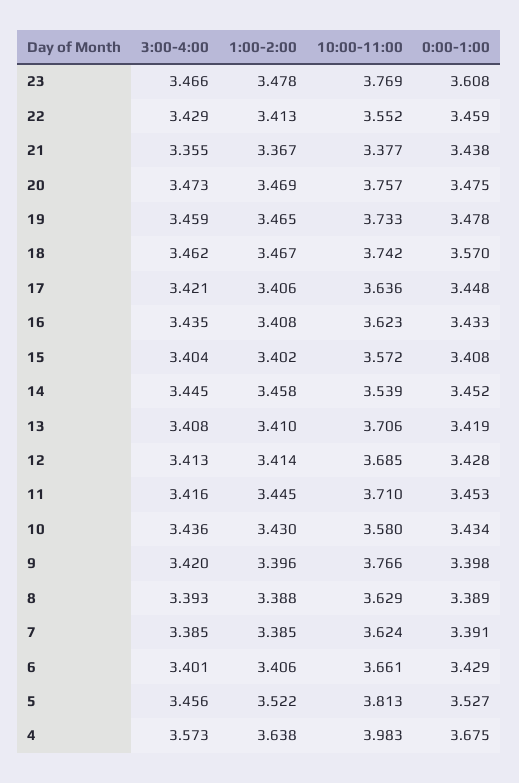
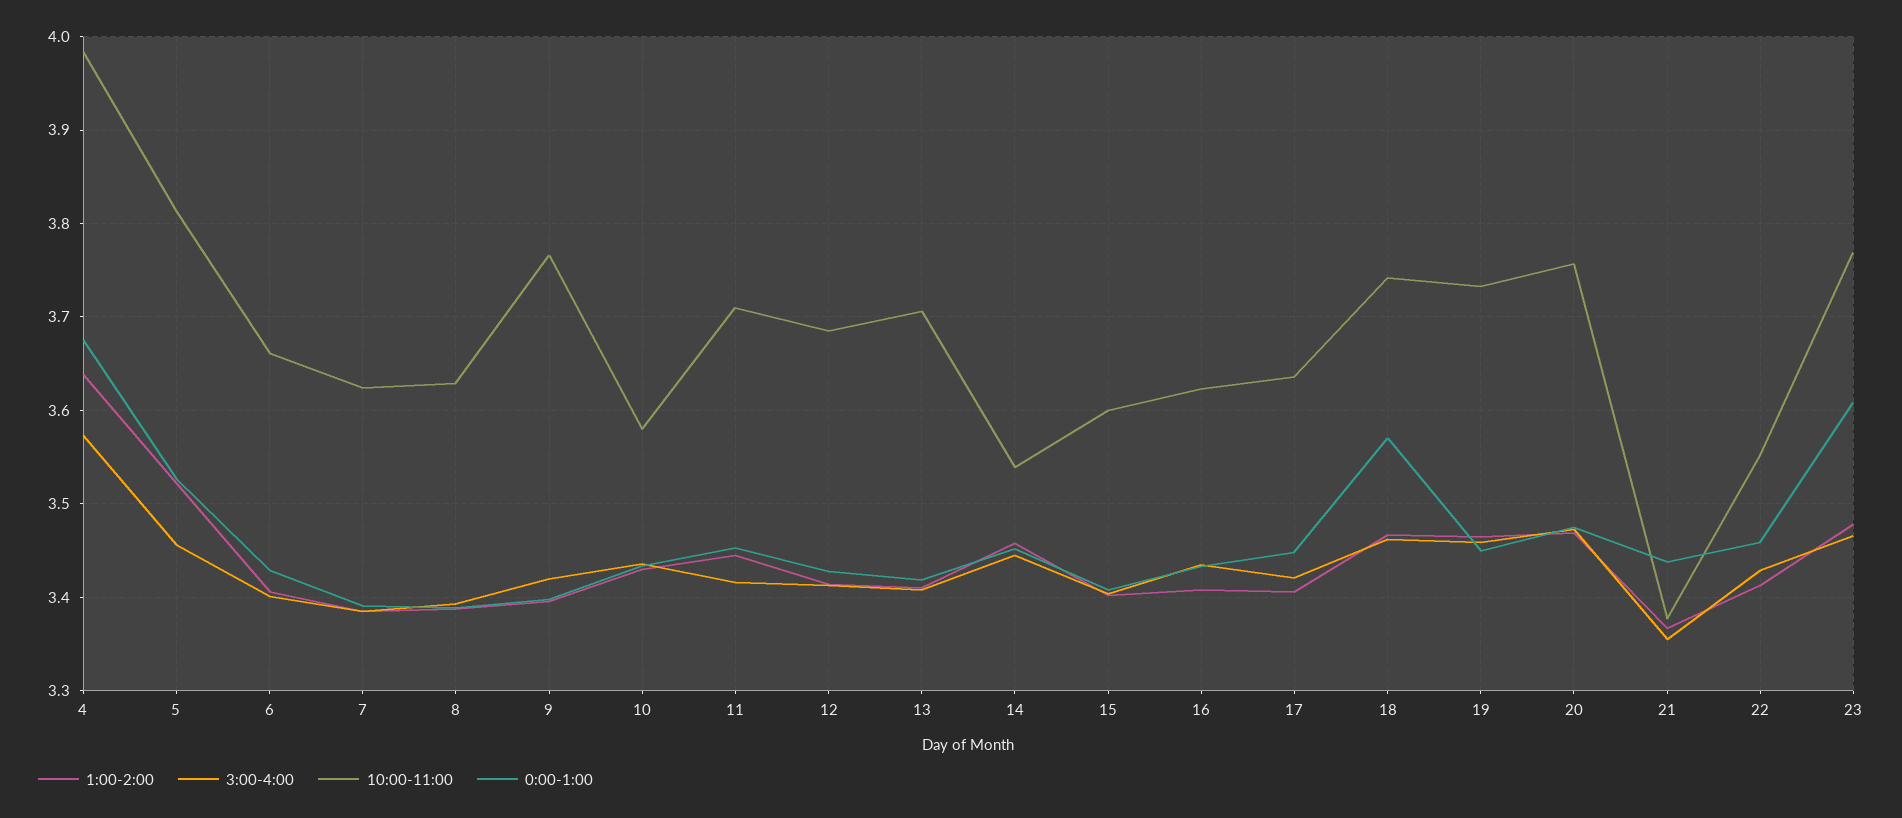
  {
    "3:00-4:00": {
      "23": 3.466,
      "22": 3.429,
      "21": 3.355,
      "20": 3.473,
      "19": 3.459,
      "18": 3.462,
      "17": 3.421,
      "16": 3.435,
      "15": 3.404,
      "14": 3.445,
      "13": 3.408,
      "12": 3.413,
      "11": 3.416,
      "10": 3.436,
      "9": 3.42,
      "8": 3.393,
      "7": 3.385,
      "6": 3.401,
      "5": 3.456,
      "4": 3.573
    },
    "1:00-2:00": {
      "23": 3.478,
      "22": 3.413,
      "21": 3.367,
      "20": 3.469,
      "19": 3.465,
      "18": 3.467,
      "17": 3.406,
      "16": 3.408,
      "15": 3.402,
      "14": 3.458,
      "13": 3.41,
      "12": 3.414,
      "11": 3.445,
      "10": 3.43,
      "9": 3.396,
      "8": 3.388,
      "7": 3.385,
      "6": 3.406,
      "5": 3.522,
      "4": 3.638
    },
    "10:00-11:00": {
      "23": 3.769,
      "22": 3.552,
      "21": 3.377,
      "20": 3.757,
      "19": 3.733,
      "18": 3.742,
      "17": 3.636,
      "16": 3.623,
-     "15": 3.572,
+     "15": 3.6,
      "14": 3.539,
      "13": 3.706,
      "12": 3.685,
      "11": 3.71,
      "10": 3.58,
      "9": 3.766,
      "8": 3.629,
      "7": 3.624,
      "6": 3.661,
      "5": 3.813,
      "4": 3.983
    },
    "0:00-1:00": {
      "23": 3.608,
      "22": 3.459,
      "21": 3.438,
      "20": 3.475,
-     "19": 3.478,
+     "19": 3.45,
      "18": 3.57,
      "17": 3.448,
      "16": 3.433,
      "15": 3.408,
      "14": 3.452,
      "13": 3.419,
      "12": 3.428,
      "11": 3.453,
      "10": 3.434,
      "9": 3.398,
      "8": 3.389,
      "7": 3.391,
      "6": 3.429,
      "5": 3.527,
      "4": 3.675
    }
  }

